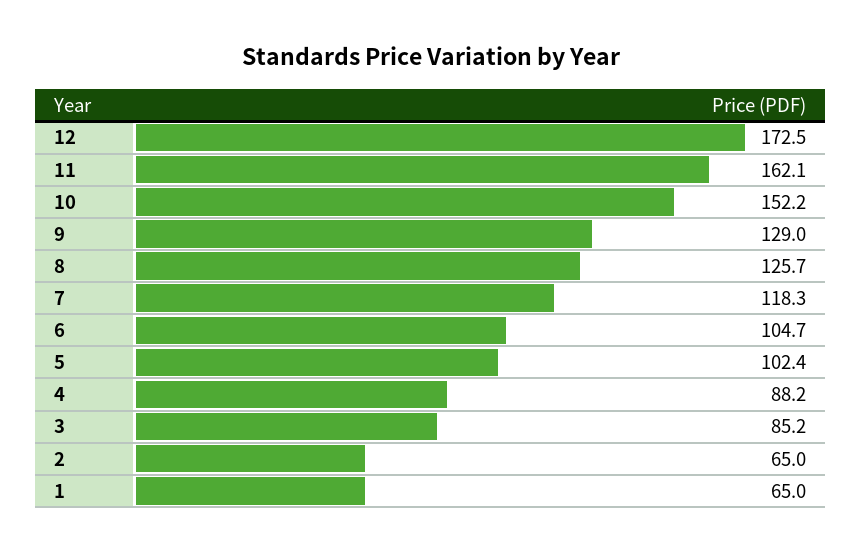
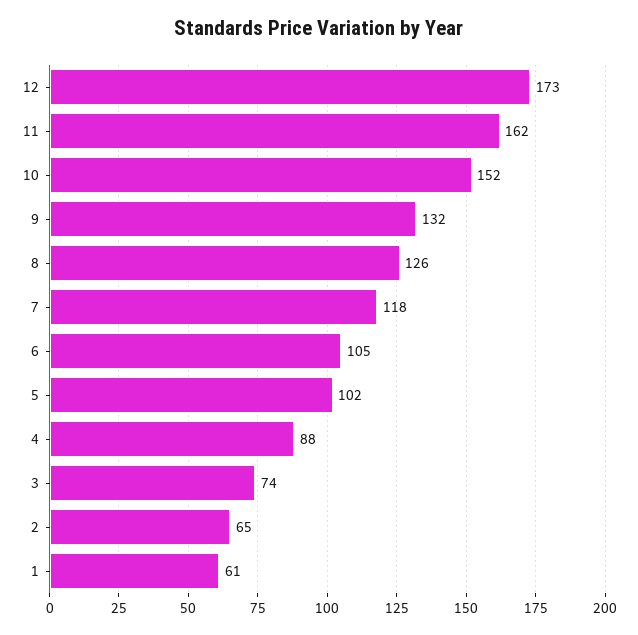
  {
    "12": 172.5,
    "11": 162.1,
    "10": 152.2,
-   "9": 129,
+   "9": 132,
    "8": 125.7,
    "7": 118.3,
    "6": 104.7,
    "5": 102.4,
    "4": 88.2,
-   "3": 85.2,
+   "3": 74,
    "2": 65,
-   "1": 65
+   "1": 61
  }

